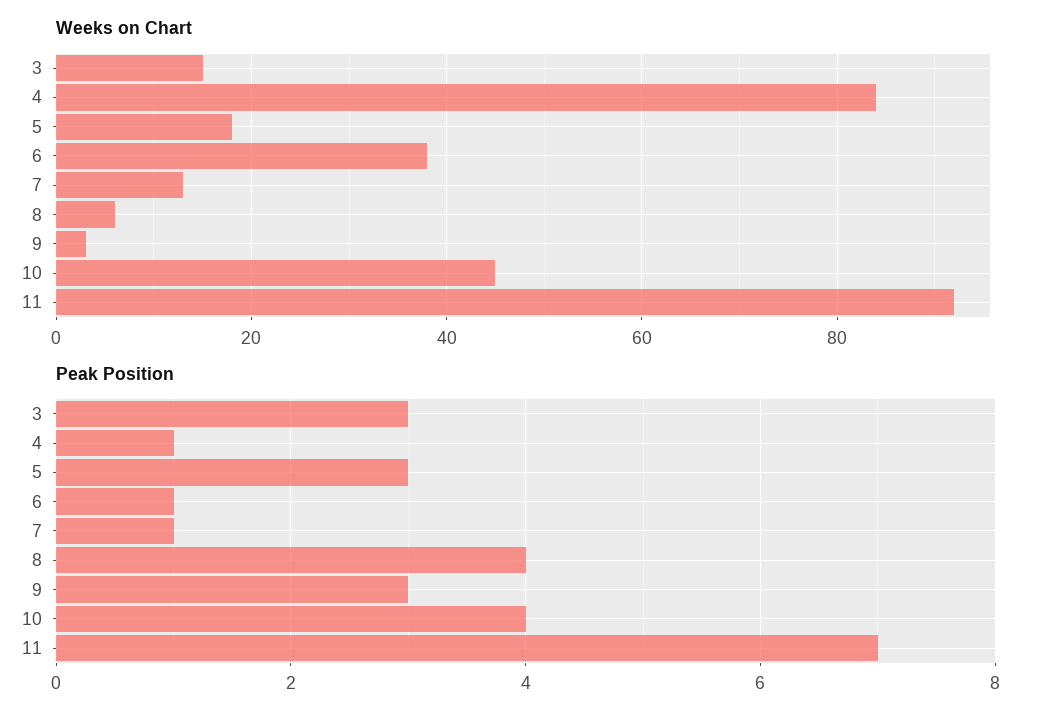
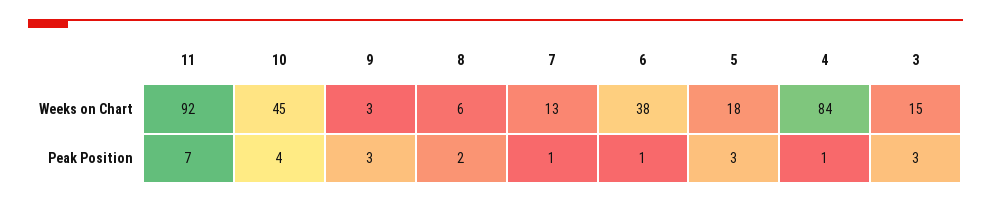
  {
    "Weeks on Chart": {
      "3": 15,
      "4": 84,
      "5": 18,
      "6": 38,
      "7": 13,
      "8": 6,
      "9": 3,
      "10": 45,
      "11": 92
    },
    "Peak Position": {
      "3": 3,
      "4": 1,
      "5": 3,
      "6": 1,
      "7": 1,
-     "8": 4,
+     "8": 2,
      "9": 3,
      "10": 4,
      "11": 7
    }
  }

